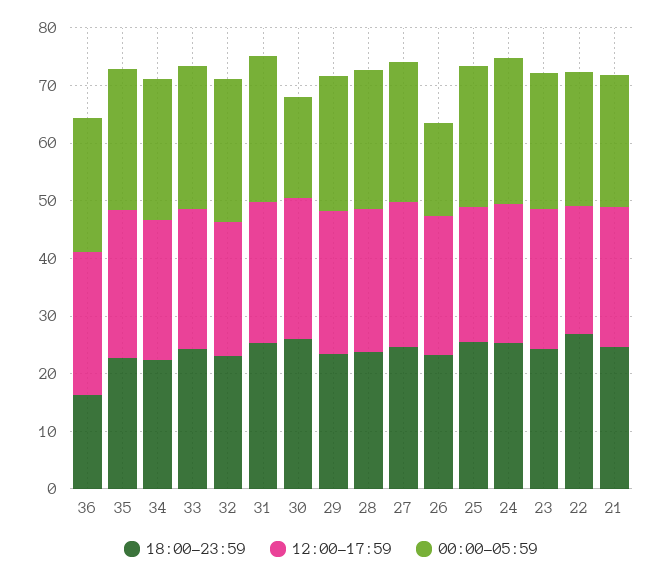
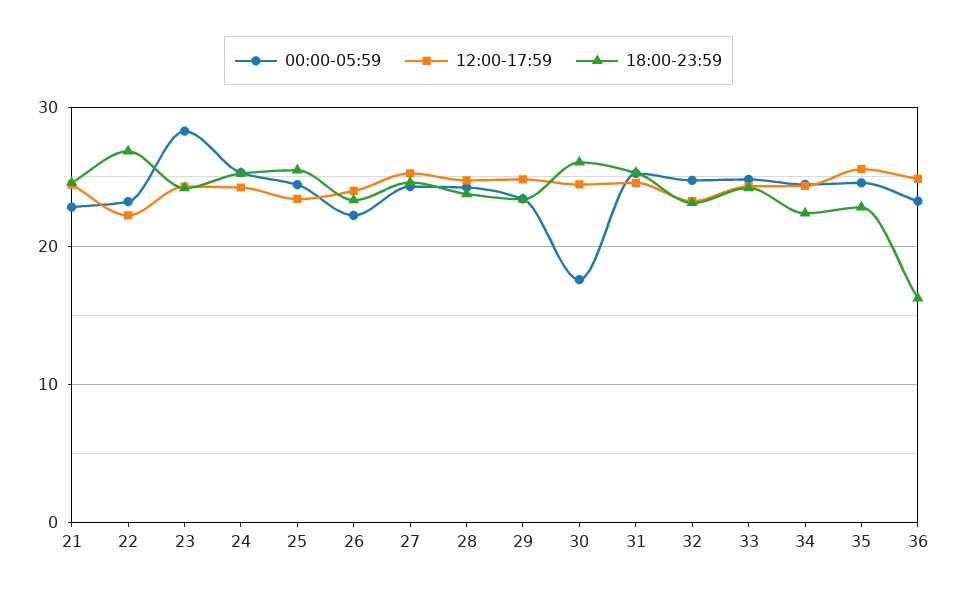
  {
    "18:00-23:59": {
      "36": 16,
      "35": 23,
      "34": 22,
      "33": 24,
      "32": 23,
      "31": 25,
      "30": 26,
      "29": 23,
      "28": 24,
      "27": 25,
      "26": 23,
      "25": 25,
      "24": 25,
      "23": 24,
      "22": 27,
      "21": 25
    },
    "12:00-17:59": {
      "36": 25,
      "35": 26,
      "34": 24,
      "33": 24,
      "32": 23,
      "31": 25,
      "30": 24,
      "29": 25,
      "28": 25,
      "27": 25,
      "26": 24,
      "25": 23,
      "24": 24,
      "23": 24,
      "22": 22,
      "21": 24
    },
    "00:00-05:59": {
      "36": 23,
      "35": 25,
      "34": 24,
      "33": 25,
      "32": 25,
      "31": 25,
      "30": 18,
      "29": 23,
      "28": 24,
      "27": 24,
-     "26": 16,
+     "26": 22,
      "25": 24,
      "24": 25,
-     "23": 24,
+     "23": 28,
      "22": 23,
      "21": 23
    }
  }

